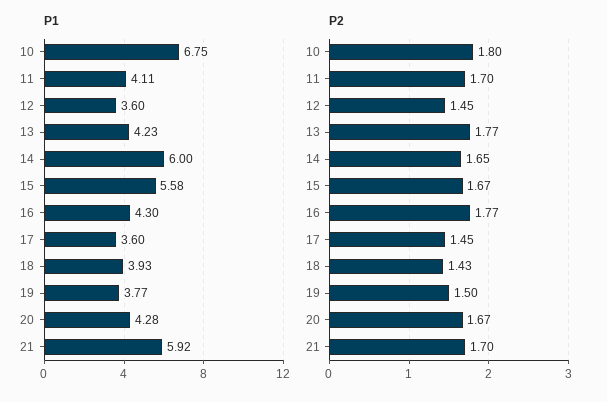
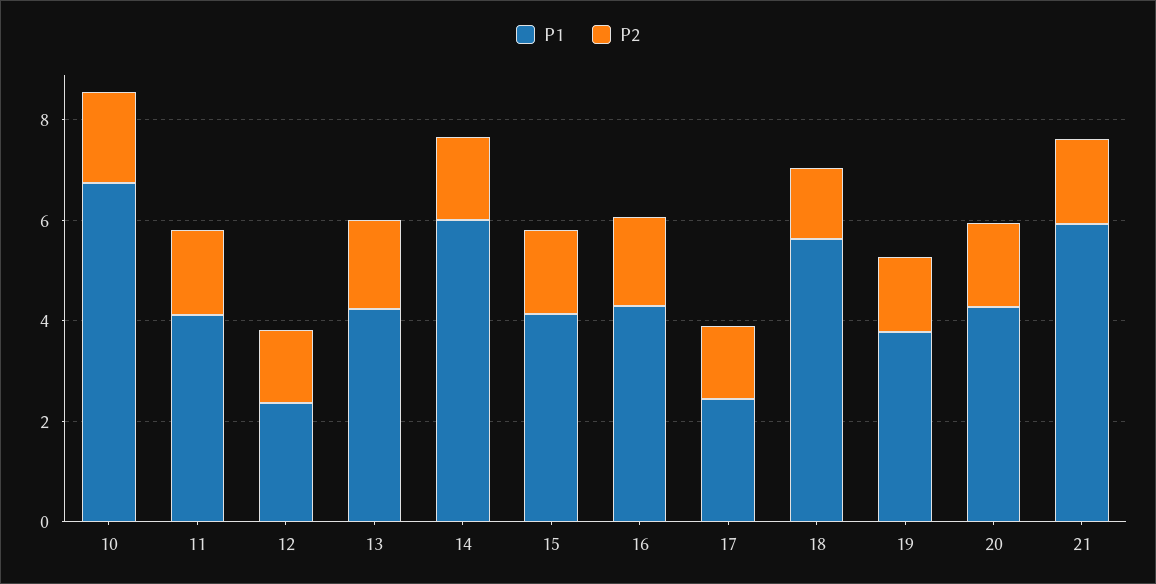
  {
    "P1": {
      "10": 6.75,
      "11": 4.11,
-     "12": 3.6,
+     "12": 2.5,
      "13": 4.23,
      "14": 6,
-     "15": 5.58,
+     "15": 4,
      "16": 4.3,
-     "17": 3.6,
+     "17": 2.5,
-     "18": 3.93,
+     "18": 5.5,
      "19": 3.77,
      "20": 4.28,
      "21": 5.92
    },
    "P2": {
      "10": 1.8,
      "11": 1.7,
      "12": 1.45,
      "13": 1.77,
      "14": 1.65,
      "15": 1.67,
      "16": 1.77,
      "17": 1.45,
      "18": 1.43,
      "19": 1.5,
      "20": 1.67,
      "21": 1.7
    }
  }

